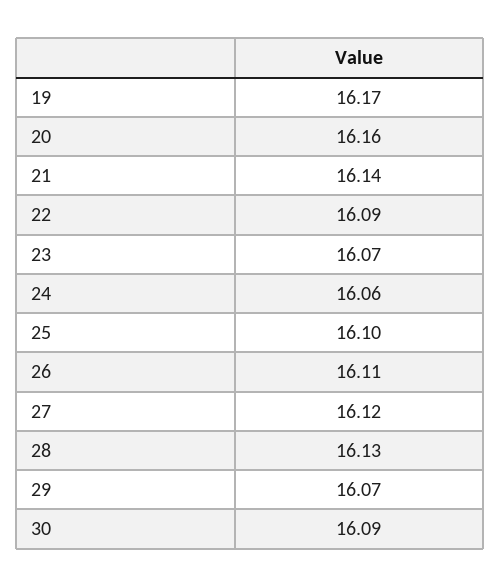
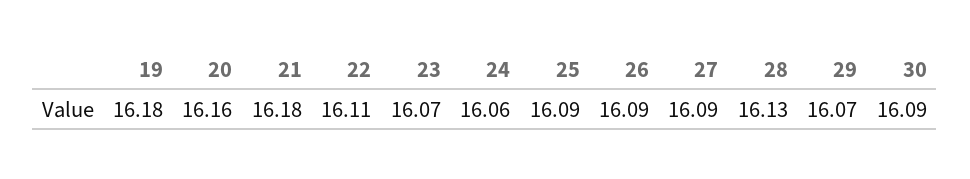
  {
-   "19": 16.17,
+   "19": 16.18,
    "20": 16.16,
-   "21": 16.14,
+   "21": 16.18,
-   "22": 16.09,
+   "22": 16.11,
    "23": 16.07,
    "24": 16.06,
-   "25": 16.1,
+   "25": 16.09,
-   "26": 16.11,
+   "26": 16.09,
-   "27": 16.12,
+   "27": 16.09,
    "28": 16.13,
    "29": 16.07,
    "30": 16.09
  }

